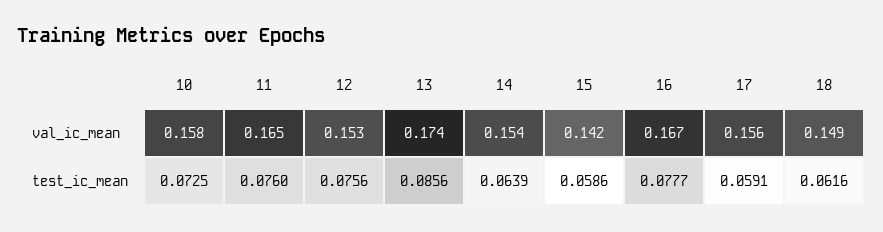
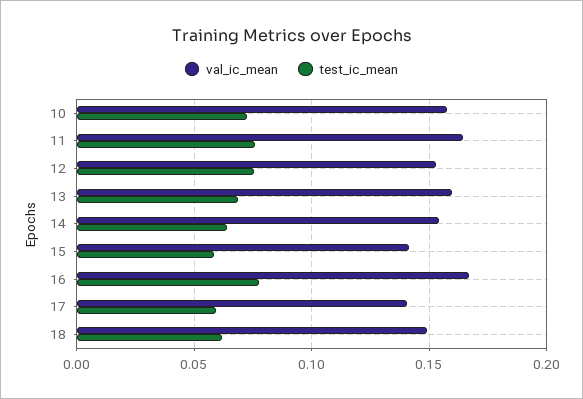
  {
    "val_ic_mean": {
      "10": 0.158,
      "11": 0.165,
      "12": 0.153,
-     "13": 0.174,
+     "13": 0.16,
      "14": 0.154,
      "15": 0.142,
      "16": 0.167,
-     "17": 0.156,
+     "17": 0.14,
      "18": 0.149
    },
    "test_ic_mean": {
      "10": 0.0725,
      "11": 0.076,
      "12": 0.0756,
-     "13": 0.0856,
+     "13": 0.07,
      "14": 0.0639,
      "15": 0.0586,
      "16": 0.0777,
      "17": 0.0591,
      "18": 0.0616
    }
  }

